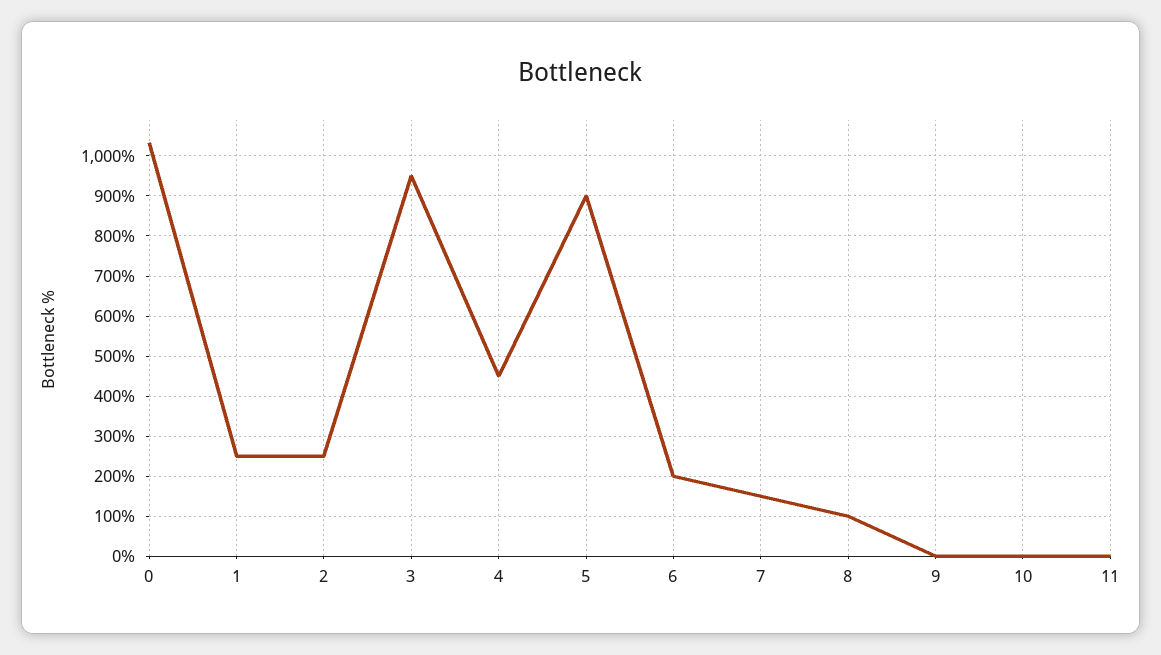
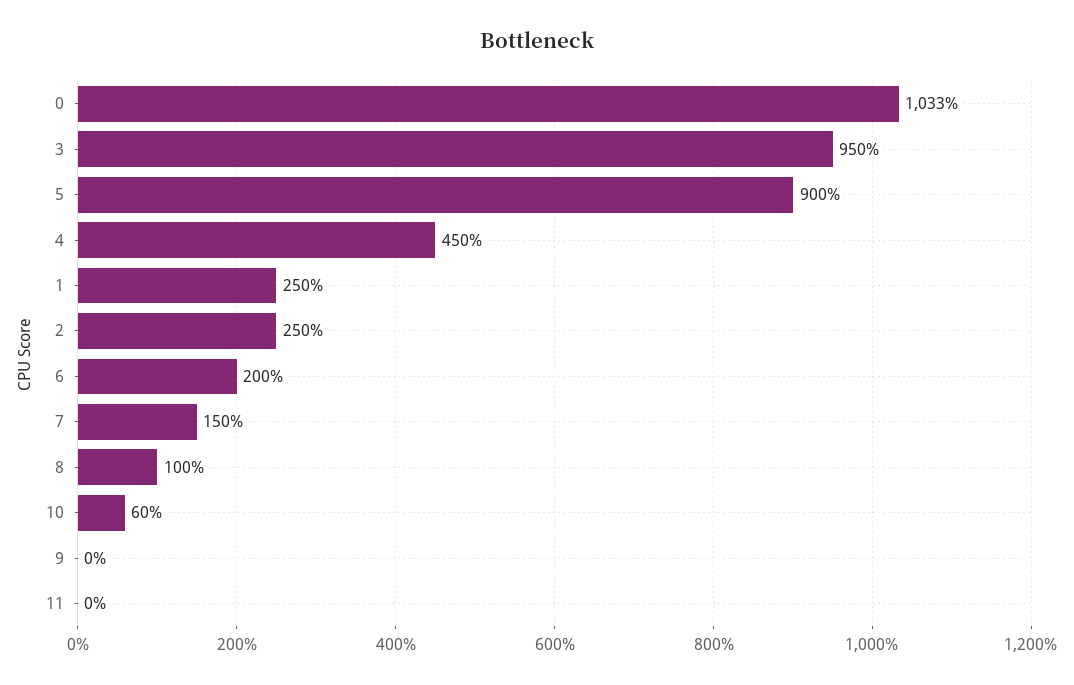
  {
    "0": 1033,
    "1": 250,
    "2": 250,
    "3": 950,
    "4": 450,
    "5": 900,
    "6": 200,
    "7": 150,
    "8": 100,
    "9": 0,
-   "10": 0,
+   "10": 60,
    "11": 0
  }

